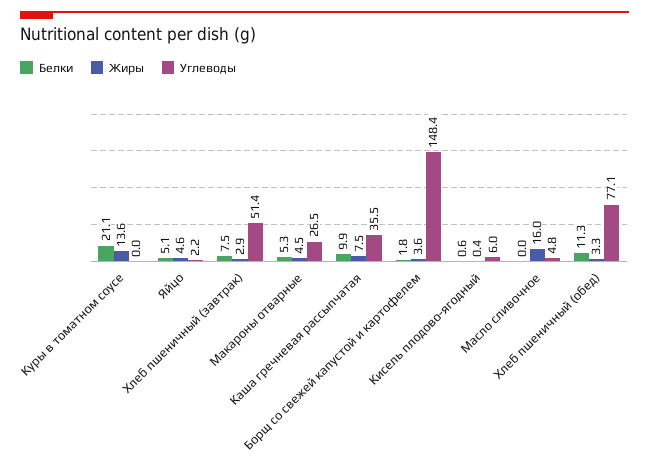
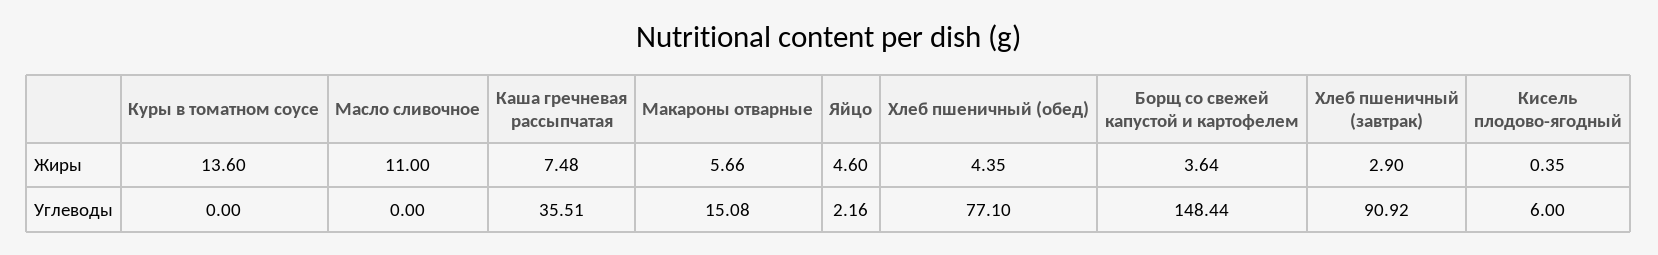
  {
-   "Белки": {
-     "Куры в томатном соусе": 21.1,
-     "Яйцо": 5.1,
-     "Хлеб пшеничный (завтрак)": 7.5,
-     "Макароны отварные": 5.3,
-     "Каша гречневая рассыпчатая": 9.9,
-     "Борщ со свежей капустой и картофелем": 1.8,
-     "Кисель плодово-ягодный": 0.6,
-     "Масло сливочное": 0,
-     "Хлеб пшеничный (обед)": 11.3
-   },
    "Жиры": {
      "Куры в томатном соусе": 13.6,
      "Яйцо": 4.6,
      "Хлеб пшеничный (завтрак)": 2.9,
-     "Макароны отварные": 4.5,
+     "Макароны отварные": 5.66,
      "Каша гречневая рассыпчатая": 7.48,
      "Борщ со свежей капустой и картофелем": 3.64,
      "Кисель плодово-ягодный": 0.35,
-     "Масло сливочное": 16,
+     "Масло сливочное": 11,
-     "Хлеб пшеничный (обед)": 3.3
+     "Хлеб пшеничный (обед)": 4.35
    },
    "Углеводы": {
      "Куры в томатном соусе": 0,
      "Яйцо": 2.16,
-     "Хлеб пшеничный (завтрак)": 51.4,
+     "Хлеб пшеничный (завтрак)": 90.92,
-     "Макароны отварные": 26.5,
+     "Макароны отварные": 15.08,
      "Каша гречневая рассыпчатая": 35.51,
      "Борщ со свежей капустой и картофелем": 148.44,
      "Кисель плодово-ягодный": 6,
-     "Масло сливочное": 4.8,
+     "Масло сливочное": 0,
      "Хлеб пшеничный (обед)": 77.1
    }
  }

